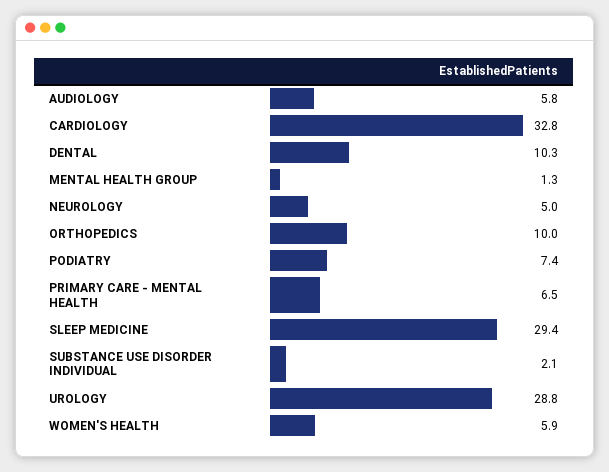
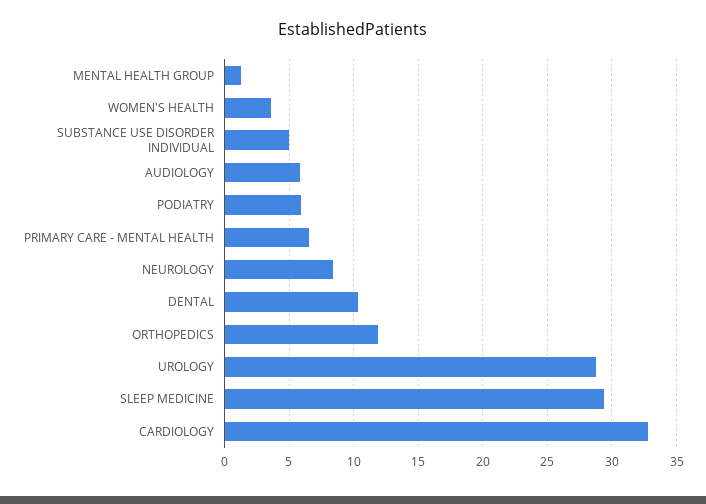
  {
    "AUDIOLOGY": 5.8,
    "CARDIOLOGY": 32.8,
    "DENTAL": 10.3,
    "MENTAL HEALTH GROUP": 1.3,
-   "NEUROLOGY": 5,
+   "NEUROLOGY": 8.5,
-   "ORTHOPEDICS": 10,
+   "ORTHOPEDICS": 12,
-   "PODIATRY": 7.4,
+   "PODIATRY": 6,
    "PRIMARY CARE - MENTAL HEALTH": 6.5,
    "SLEEP MEDICINE": 29.4,
-   "SUBSTANCE USE DISORDER INDIVIDUAL": 2.1,
+   "SUBSTANCE USE DISORDER INDIVIDUAL": 5,
    "UROLOGY": 28.8,
-   "WOMEN'S HEALTH": 5.9
+   "WOMEN'S HEALTH": 3.5
  }

